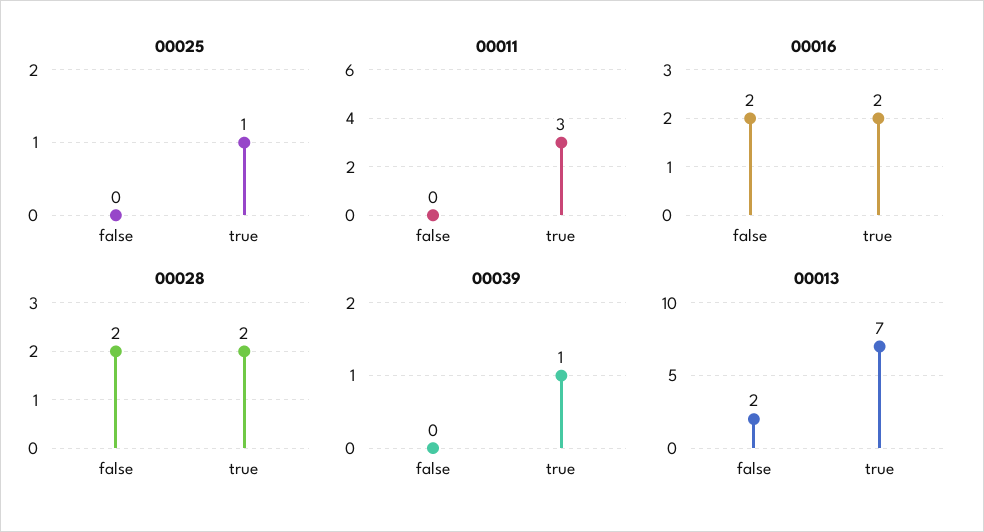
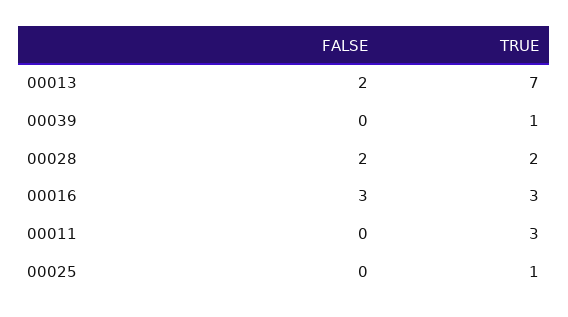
  {
    "00025": {
      "false": 0,
      "true": 1
    },
    "00011": {
      "false": 0,
      "true": 3
    },
    "00016": {
-     "false": 2,
+     "false": 3,
-     "true": 2
+     "true": 3
    },
    "00028": {
      "false": 2,
      "true": 2
    },
    "00039": {
      "false": 0,
      "true": 1
    },
    "00013": {
      "false": 2,
      "true": 7
    }
  }

